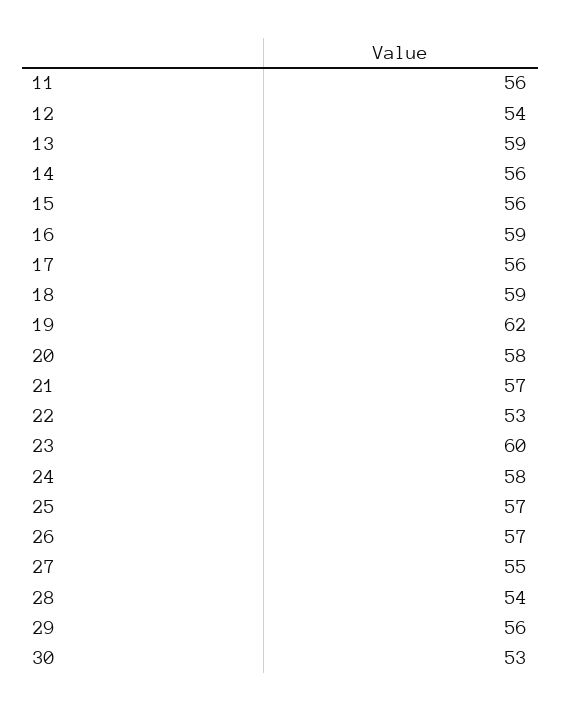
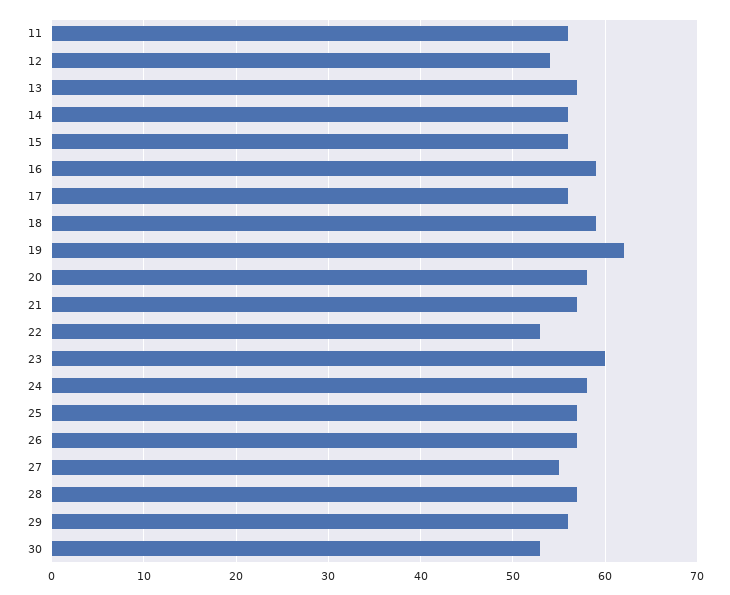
  {
    "11": 56,
    "12": 54,
-   "13": 59,
+   "13": 57,
    "14": 56,
    "15": 56,
    "16": 59,
    "17": 56,
    "18": 59,
    "19": 62,
    "20": 58,
    "21": 57,
    "22": 53,
    "23": 60,
    "24": 58,
    "25": 57,
    "26": 57,
    "27": 55,
-   "28": 54,
+   "28": 57,
    "29": 56,
    "30": 53
  }

